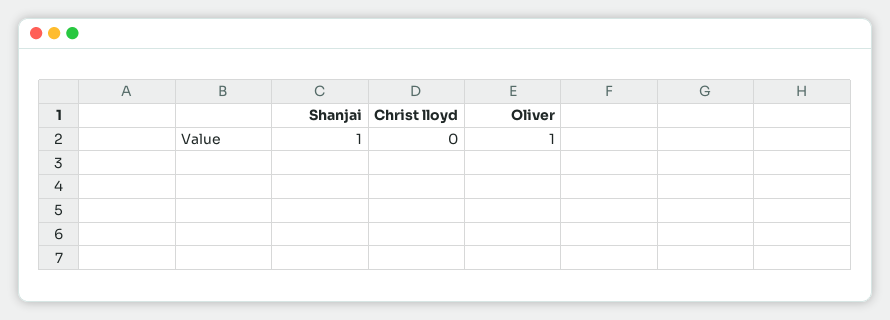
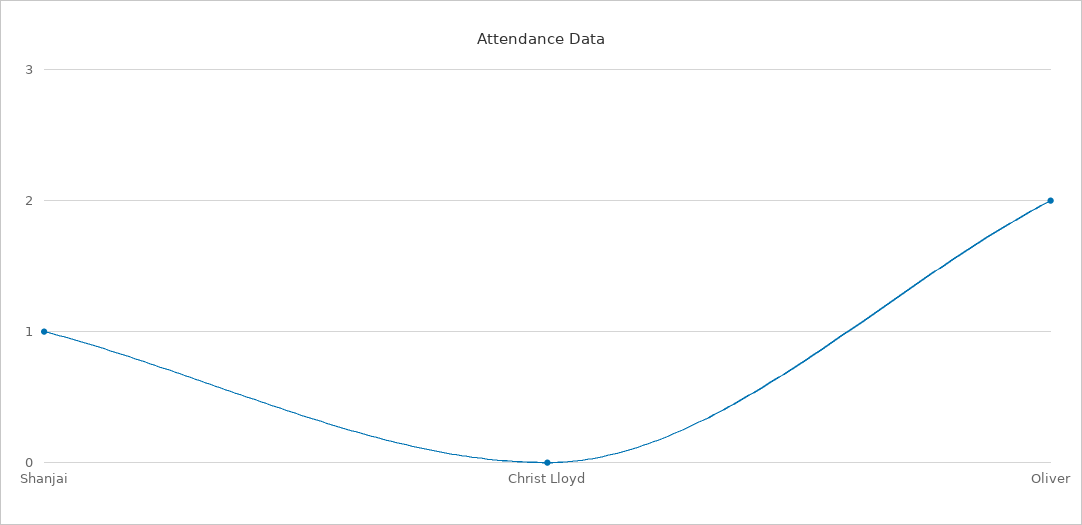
  {
    "Shanjai": 1,
    "Christ lloyd": 0,
-   "Oliver": 1
+   "Oliver": 2
  }

